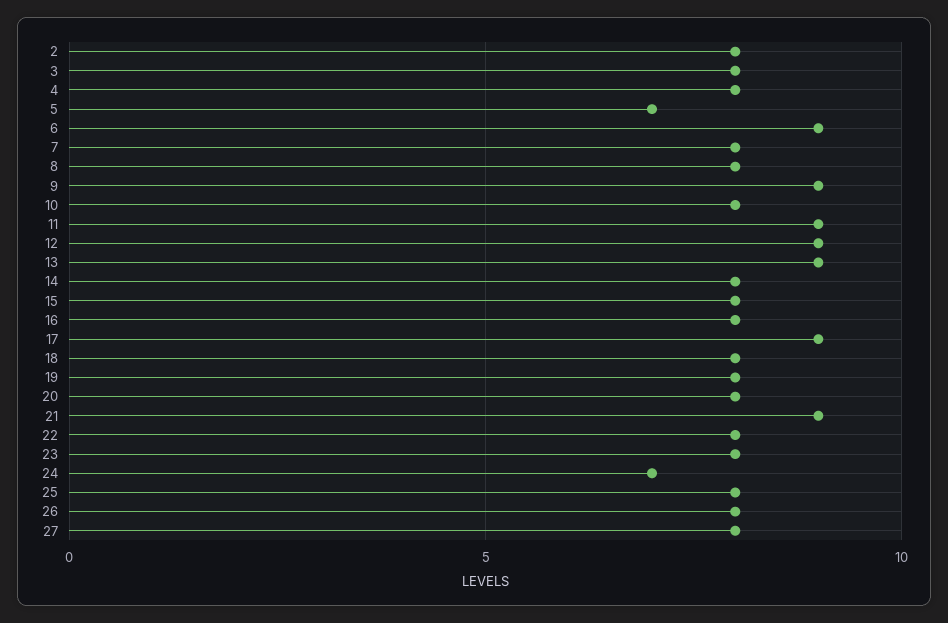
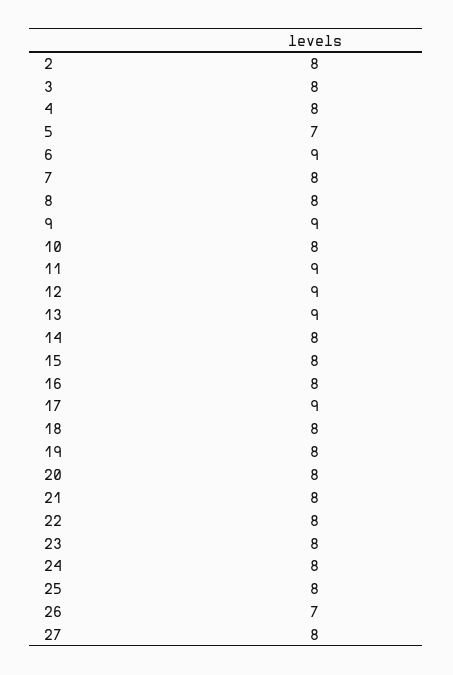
  {
    "2": 8,
    "3": 8,
    "4": 8,
    "5": 7,
    "6": 9,
    "7": 8,
    "8": 8,
    "9": 9,
    "10": 8,
    "11": 9,
    "12": 9,
    "13": 9,
    "14": 8,
    "15": 8,
    "16": 8,
    "17": 9,
    "18": 8,
    "19": 8,
    "20": 8,
-   "21": 9,
+   "21": 8,
    "22": 8,
    "23": 8,
-   "24": 7,
+   "24": 8,
    "25": 8,
-   "26": 8,
+   "26": 7,
    "27": 8
  }

